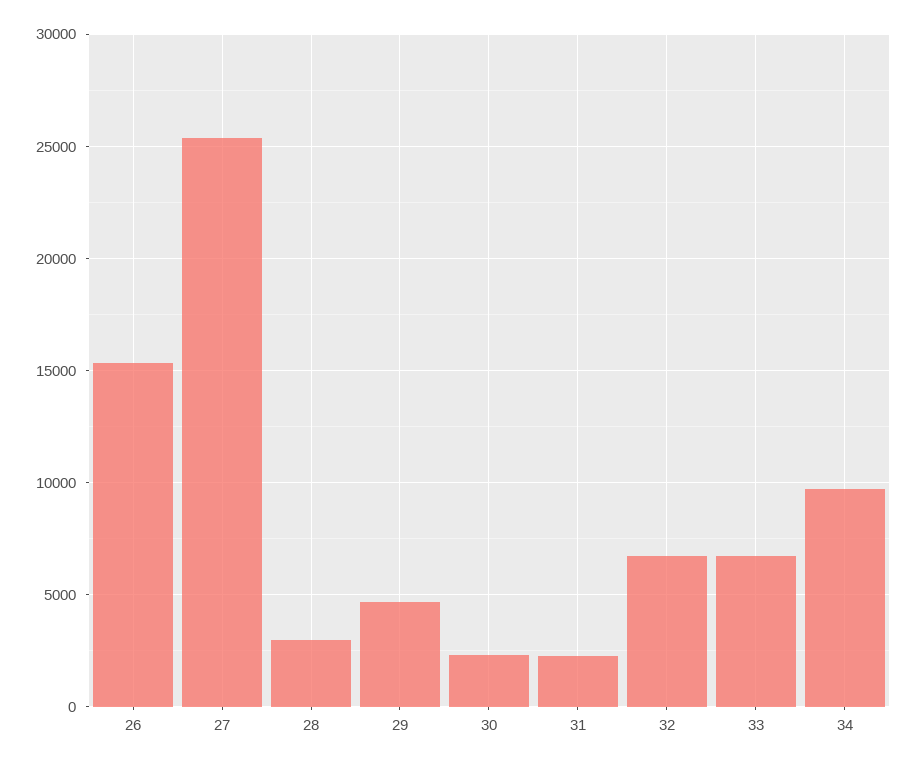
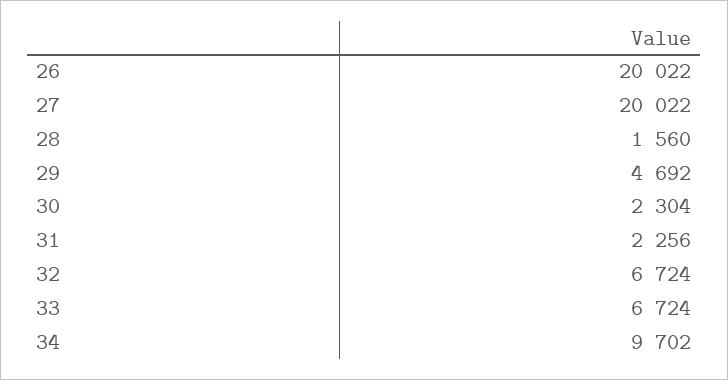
  {
-   "26": 15500,
+   "26": 20022,
-   "27": 25500,
+   "27": 20022,
-   "28": 3000,
+   "28": 1560,
    "29": 4692,
    "30": 2304,
    "31": 2256,
    "32": 6724,
    "33": 6724,
    "34": 9702
  }

